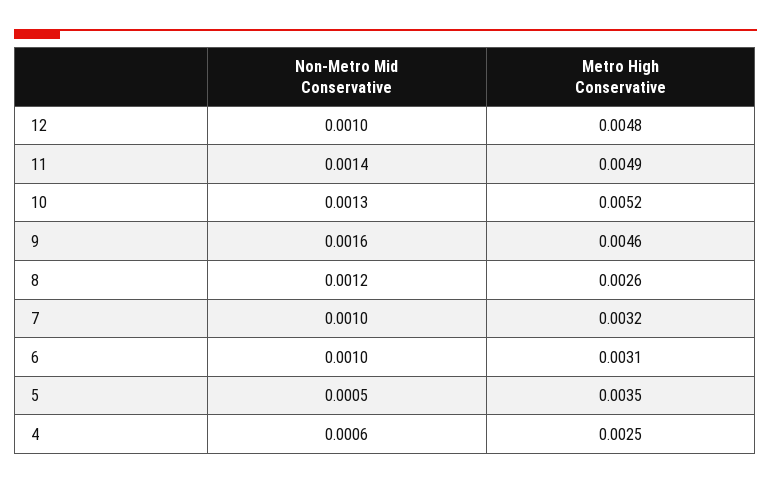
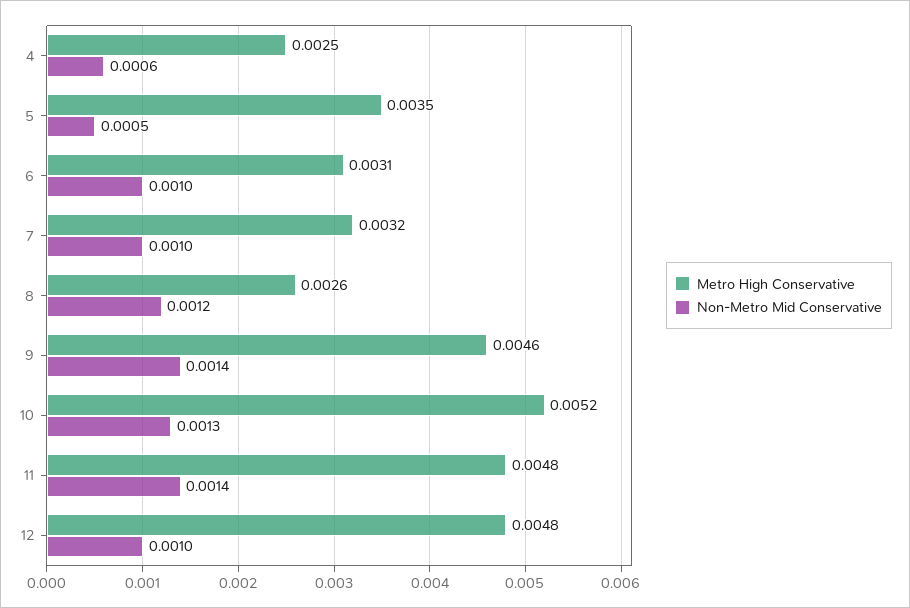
  {
    "Non-Metro Mid Conservative": {
      "12": 0.001,
      "11": 0.0014,
      "10": 0.0013,
-     "9": 0.0016,
+     "9": 0.0014,
      "8": 0.0012,
      "7": 0.001,
      "6": 0.001,
      "5": 0.0005,
      "4": 0.0006
    },
    "Metro High Conservative": {
      "12": 0.0048,
-     "11": 0.0049,
+     "11": 0.0048,
      "10": 0.0052,
      "9": 0.0046,
      "8": 0.0026,
      "7": 0.0032,
      "6": 0.0031,
      "5": 0.0035,
      "4": 0.0025
    }
  }

